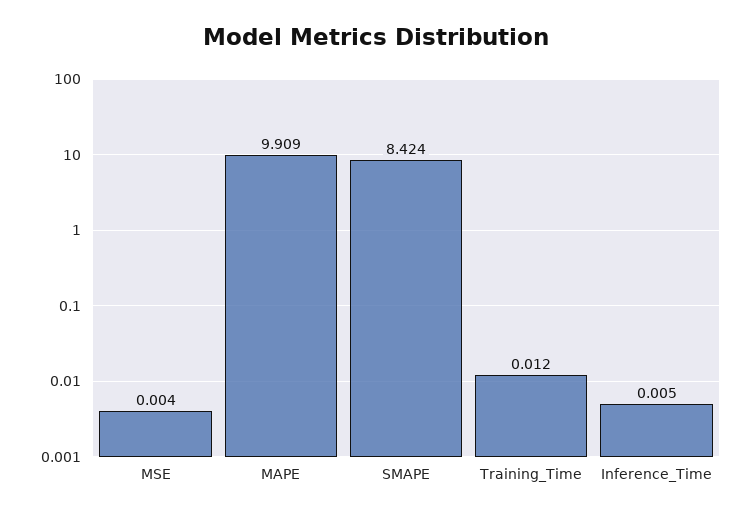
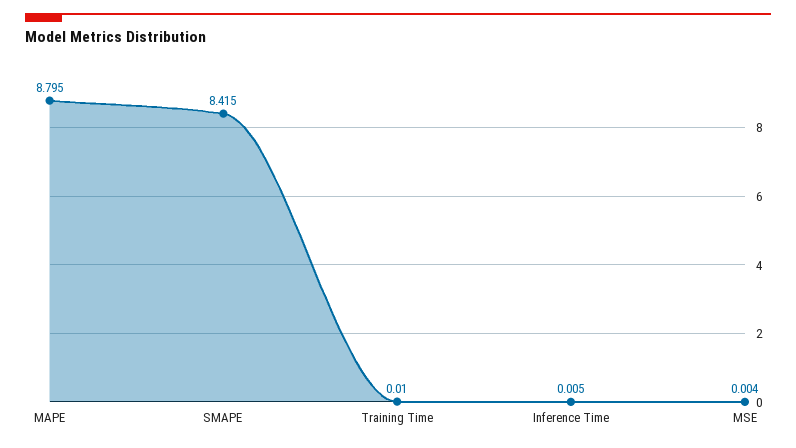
  {
    "MSE": 0.004,
-   "MAPE": 9.909,
+   "MAPE": 8.795,
-   "SMAPE": 8.424,
+   "SMAPE": 8.415,
-   "Training_Time": 0.012,
+   "Training_Time": 0.01,
    "Inference_Time": 0.005
  }

